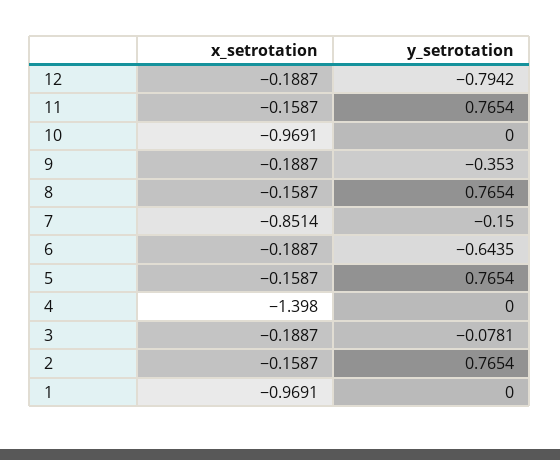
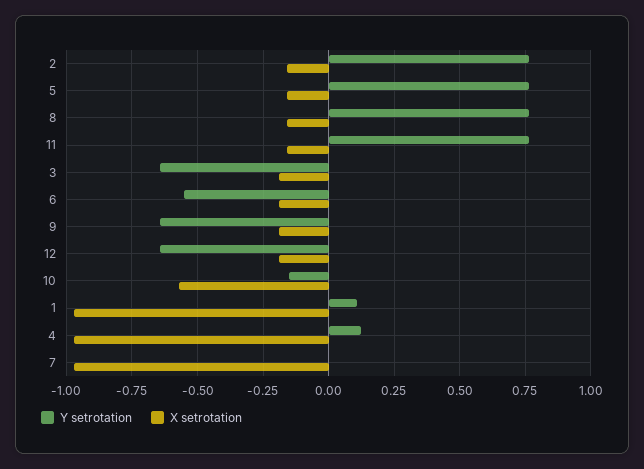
  {
    "x_setrotation": {
      "12": -0.1887,
      "11": -0.1587,
-     "10": -0.9691,
+     "10": -0.575,
      "9": -0.1887,
      "8": -0.1587,
-     "7": -0.8514,
+     "7": -0.975,
      "6": -0.1887,
      "5": -0.1587,
-     "4": -1.398,
+     "4": -0.975,
      "3": -0.1887,
      "2": -0.1587,
      "1": -0.9691
    },
    "y_setrotation": {
-     "12": -0.7942,
+     "12": -0.65,
      "11": 0.7654,
-     "10": 0,
+     "10": -0.15,
-     "9": -0.353,
+     "9": -0.65,
      "8": 0.7654,
-     "7": -0.15,
+     "7": 0,
-     "6": -0.6435,
+     "6": -0.55,
      "5": 0.7654,
-     "4": 0,
+     "4": 0.125,
-     "3": -0.0781,
+     "3": -0.65,
      "2": 0.7654,
-     "1": 0
+     "1": 0.1
    }
  }

